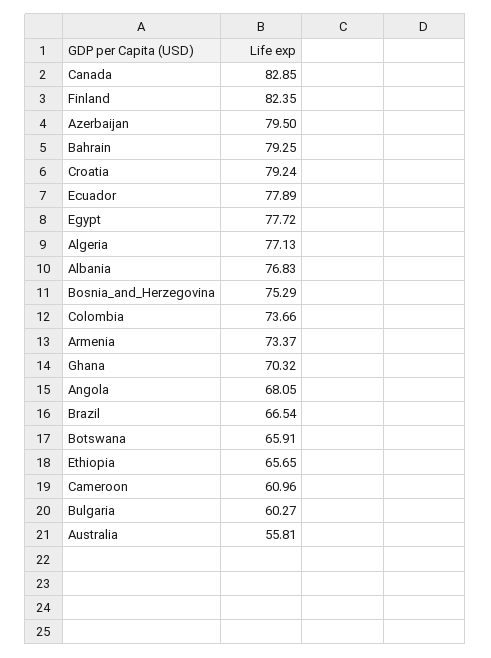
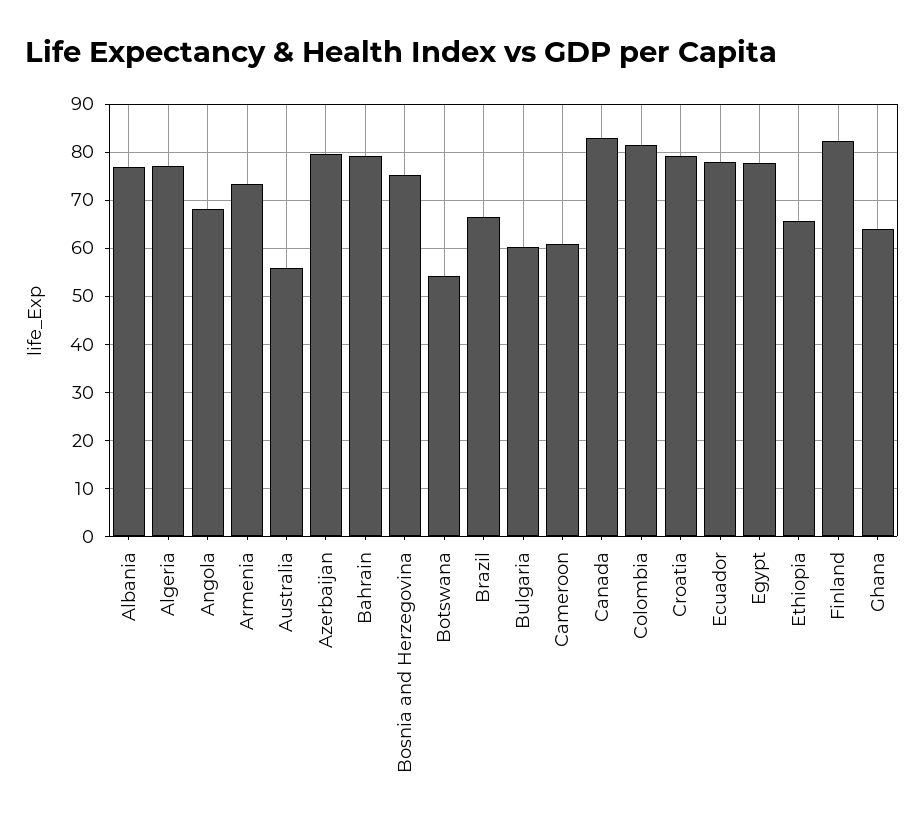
  {
    "Canada": 82.85,
    "Finland": 82.35,
    "Azerbaijan": 79.5,
    "Bahrain": 79.25,
    "Croatia": 79.24,
    "Ecuador": 77.89,
    "Egypt": 77.72,
    "Algeria": 77.13,
    "Albania": 76.83,
    "Bosnia_and_Herzegovina": 75.29,
-   "Colombia": 73.66,
+   "Colombia": 82,
    "Armenia": 73.37,
-   "Ghana": 70.32,
+   "Ghana": 64,
    "Angola": 68.05,
    "Brazil": 66.54,
-   "Botswana": 65.91,
+   "Botswana": 54,
    "Ethiopia": 65.65,
    "Cameroon": 60.96,
    "Bulgaria": 60.27,
    "Australia": 55.81
  }

